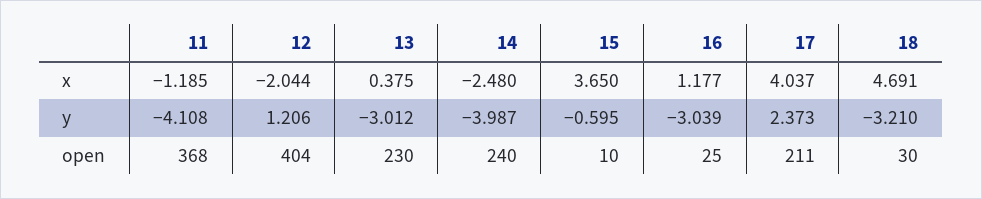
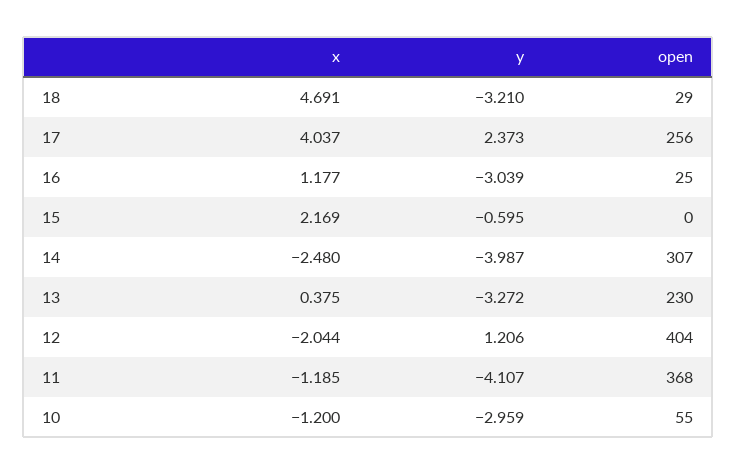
  {
    "11": {
      "x": -1.185,
-     "y": -4.108,
+     "y": -4.107,
      "open": 368
    },
    "12": {
      "x": -2.044,
      "y": 1.206,
      "open": 404
    },
    "13": {
      "x": 0.375,
-     "y": -3.012,
+     "y": -3.272,
      "open": 230
    },
    "14": {
      "x": -2.48,
      "y": -3.987,
-     "open": 240
+     "open": 307
    },
    "15": {
-     "x": 3.65,
+     "x": 2.169,
      "y": -0.595,
-     "open": 10
+     "open": 0
    },
    "16": {
      "x": 1.177,
      "y": -3.039,
      "open": 25
    },
    "17": {
      "x": 4.037,
      "y": 2.373,
-     "open": 211
+     "open": 256
    },
    "18": {
      "x": 4.691,
      "y": -3.21,
-     "open": 30
+     "open": 29
-   }
+   },
+   "10": {
+     "x": -1.2,
+     "y": -2.959,
+     "open": 55
+   }
  }

